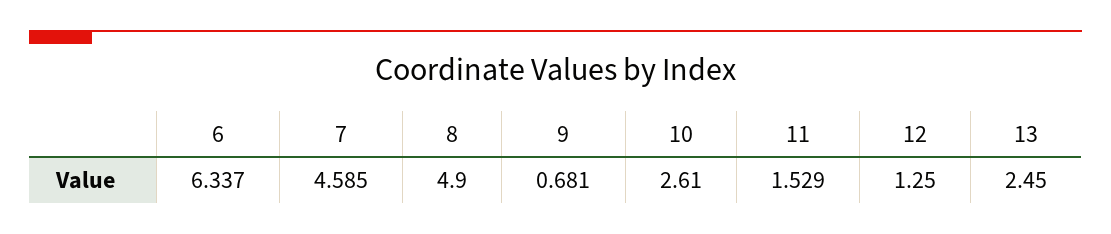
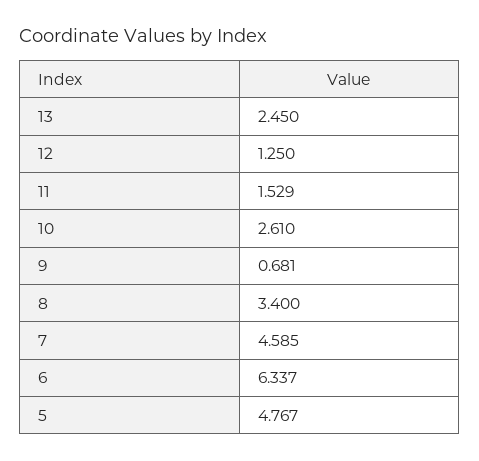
  {
    "6": 6.337,
    "7": 4.585,
-   "8": 4.9,
+   "8": 3.4,
    "9": 0.681,
    "10": 2.61,
    "11": 1.529,
    "12": 1.25,
-   "13": 2.45
+   "13": 2.45,
+   "5": 4.767
  }

